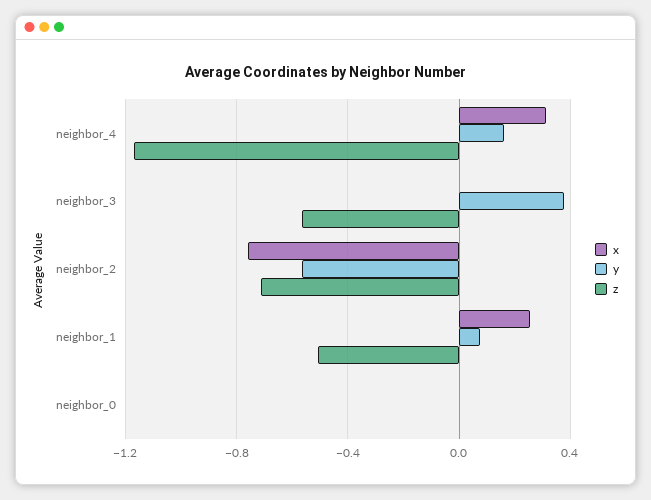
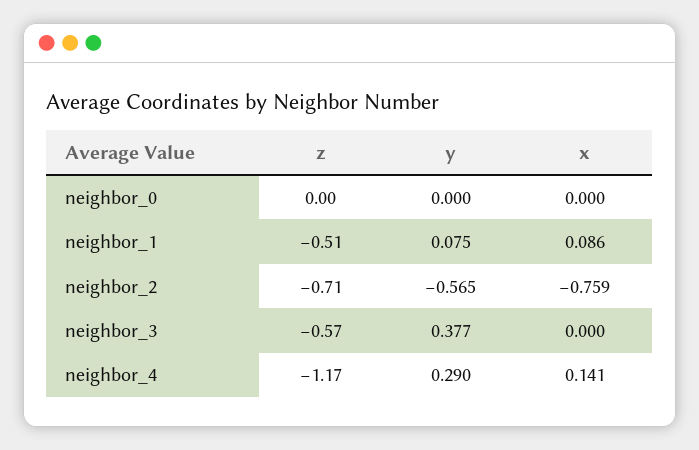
  {
    "x": {
-     "neighbor_4": 0.3,
+     "neighbor_4": 0.141,
      "neighbor_3": 0,
      "neighbor_2": -0.759,
-     "neighbor_1": 0.25,
+     "neighbor_1": 0.086,
      "neighbor_0": 0
    },
    "y": {
-     "neighbor_4": 0.15,
+     "neighbor_4": 0.29,
      "neighbor_3": 0.377,
      "neighbor_2": -0.565,
      "neighbor_1": 0.075,
      "neighbor_0": 0
    },
    "z": {
      "neighbor_4": -1.17,
      "neighbor_3": -0.57,
      "neighbor_2": -0.71,
      "neighbor_1": -0.51,
      "neighbor_0": 0
    }
  }

